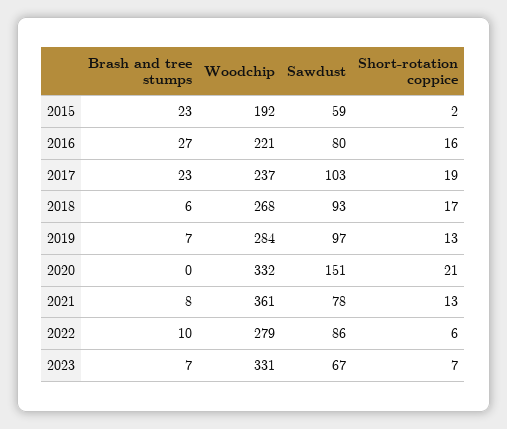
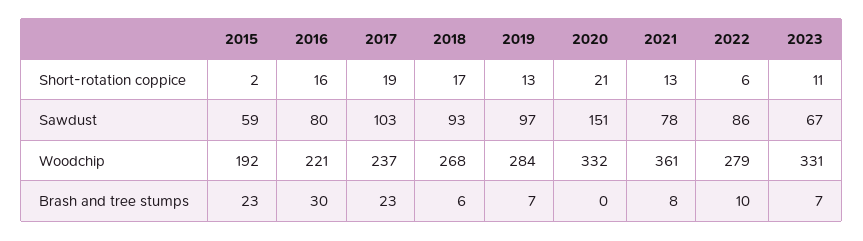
  {
    "Brash and tree stumps": {
      "2015": 23,
-     "2016": 27,
+     "2016": 30,
      "2017": 23,
      "2018": 6,
      "2019": 7,
      "2020": 0,
      "2021": 8,
      "2022": 10,
      "2023": 7
    },
    "Woodchip": {
      "2015": 192,
      "2016": 221,
      "2017": 237,
      "2018": 268,
      "2019": 284,
      "2020": 332,
      "2021": 361,
      "2022": 279,
      "2023": 331
    },
    "Sawdust": {
      "2015": 59,
      "2016": 80,
      "2017": 103,
      "2018": 93,
      "2019": 97,
      "2020": 151,
      "2021": 78,
      "2022": 86,
      "2023": 67
    },
    "Short-rotation coppice": {
      "2015": 2,
      "2016": 16,
      "2017": 19,
      "2018": 17,
      "2019": 13,
      "2020": 21,
      "2021": 13,
      "2022": 6,
-     "2023": 7
+     "2023": 11
    }
  }

